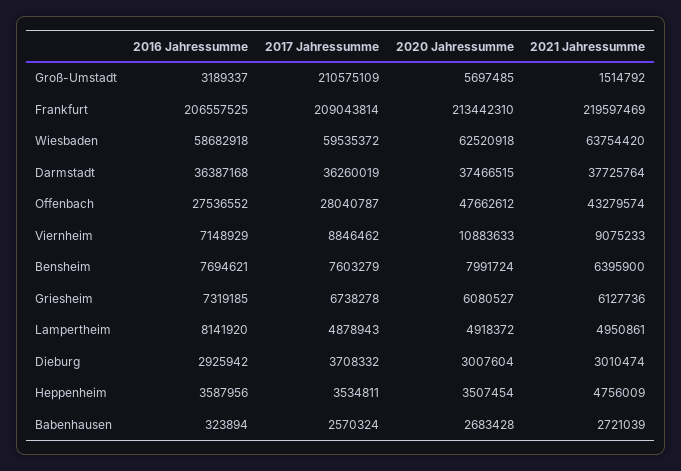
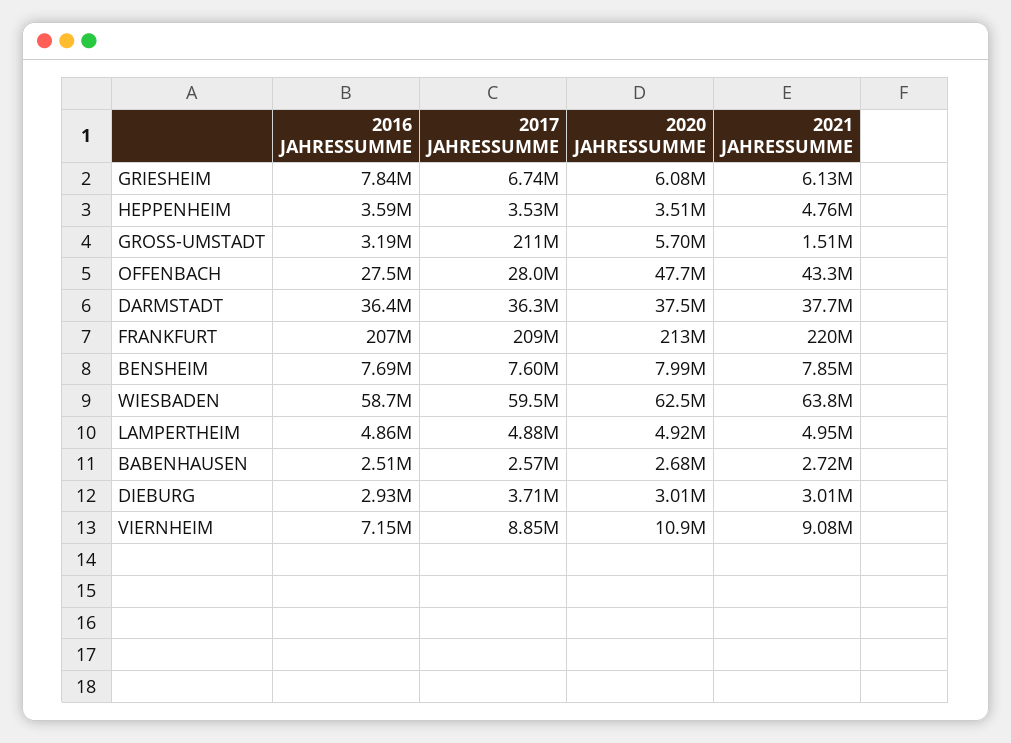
  {
    "2016 Jahressumme": {
      "Groß-Umstadt": 3189337,
      "Frankfurt": 206557525,
      "Wiesbaden": 58682918,
      "Darmstadt": 36387168,
      "Offenbach": 27536552,
      "Viernheim": 7148929,
      "Bensheim": 7694621,
-     "Griesheim": 7319185,
+     "Griesheim": 7840000,
-     "Lampertheim": 8141920,
+     "Lampertheim": 4860000,
      "Dieburg": 2925942,
      "Heppenheim": 3587956,
-     "Babenhausen": 323894
+     "Babenhausen": 2510000
    },
    "2017 Jahressumme": {
      "Groß-Umstadt": 210575109,
      "Frankfurt": 209043814,
      "Wiesbaden": 59535372,
      "Darmstadt": 36260019,
      "Offenbach": 28040787,
      "Viernheim": 8846462,
      "Bensheim": 7603279,
      "Griesheim": 6738278,
      "Lampertheim": 4878943,
      "Dieburg": 3708332,
      "Heppenheim": 3534811,
      "Babenhausen": 2570324
    },
    "2020 Jahressumme": {
      "Groß-Umstadt": 5697485,
      "Frankfurt": 213442310,
      "Wiesbaden": 62520918,
      "Darmstadt": 37466515,
      "Offenbach": 47662612,
      "Viernheim": 10883633,
      "Bensheim": 7991724,
      "Griesheim": 6080527,
      "Lampertheim": 4918372,
      "Dieburg": 3007604,
      "Heppenheim": 3507454,
      "Babenhausen": 2683428
    },
    "2021 Jahressumme": {
      "Groß-Umstadt": 1514792,
      "Frankfurt": 219597469,
      "Wiesbaden": 63754420,
      "Darmstadt": 37725764,
      "Offenbach": 43279574,
      "Viernheim": 9075233,
-     "Bensheim": 6395900,
+     "Bensheim": 7850000,
      "Griesheim": 6127736,
      "Lampertheim": 4950861,
      "Dieburg": 3010474,
      "Heppenheim": 4756009,
      "Babenhausen": 2721039
    }
  }

